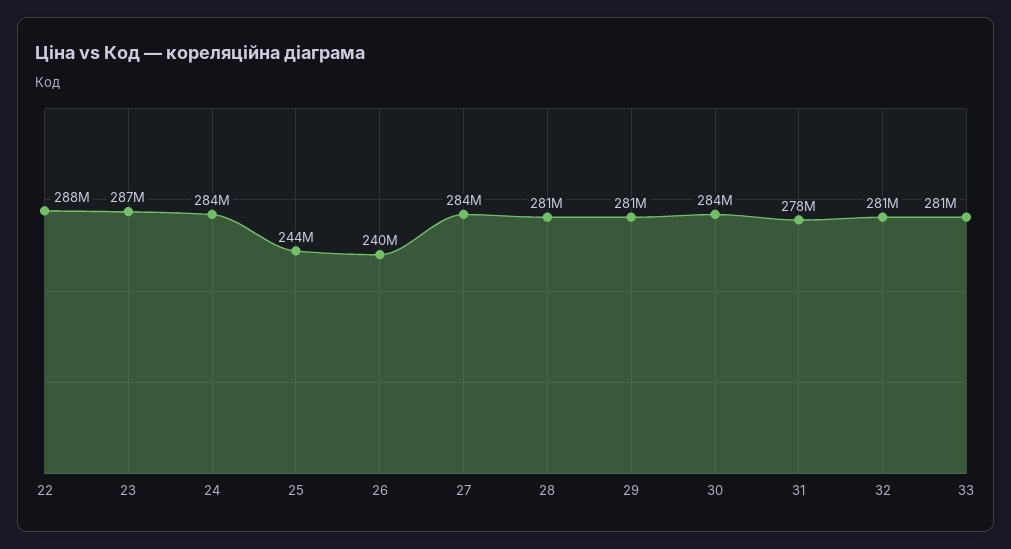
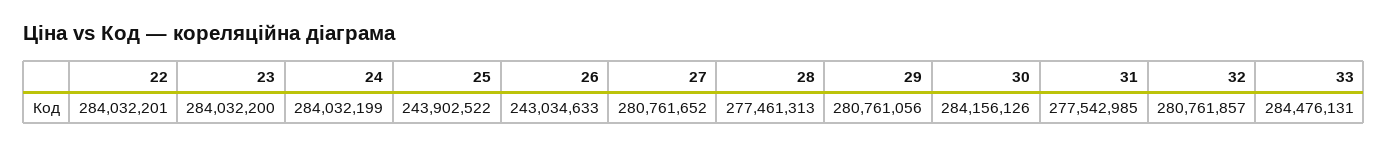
  {
-   "22": 288000000,
+   "22": 284032201,
-   "23": 287000000,
+   "23": 284032200,
    "24": 284032199,
    "25": 243902522,
-   "26": 240000000,
+   "26": 243034633,
-   "27": 284000000,
+   "27": 280761652,
-   "28": 281000000,
+   "28": 277461313,
    "29": 280761056,
    "30": 284156126,
    "31": 277542985,
    "32": 280761857,
-   "33": 281000000
+   "33": 284476131
  }

